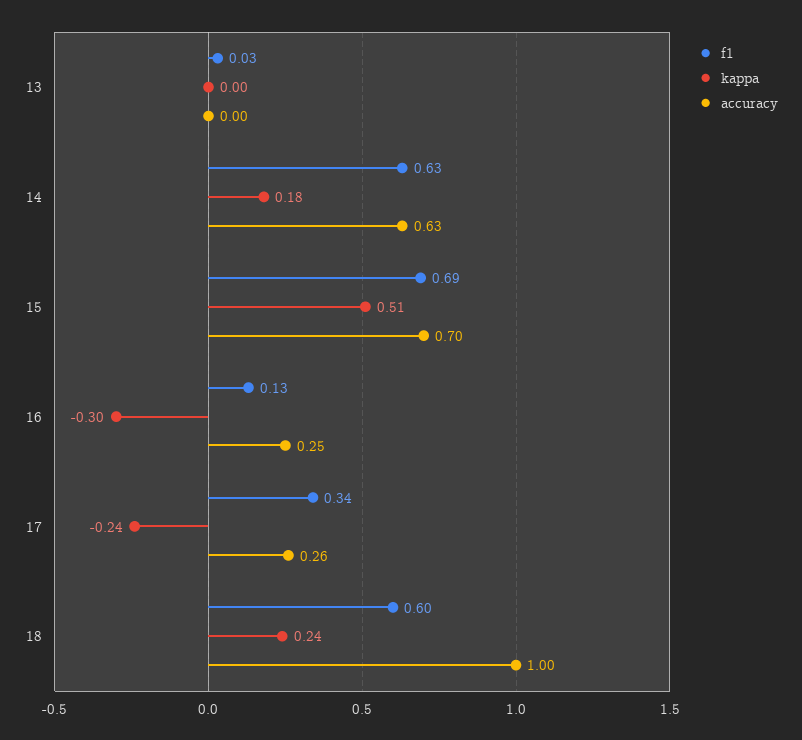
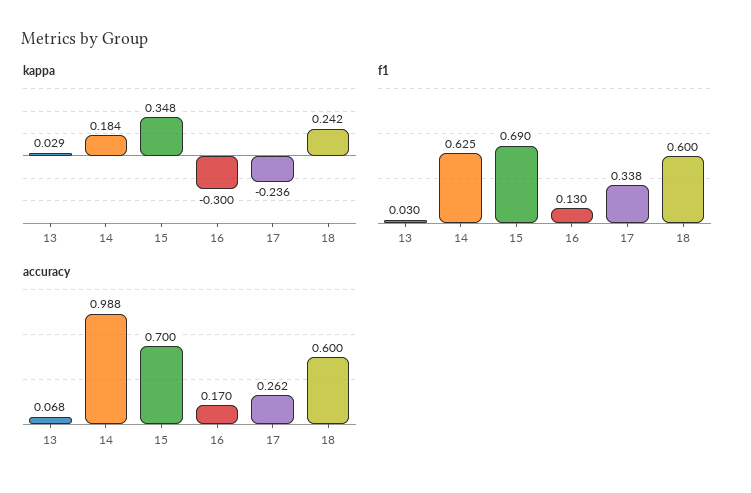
  {
    "f1": {
      "13": 0.03,
      "14": 0.625,
      "15": 0.69,
      "16": 0.13,
      "17": 0.338,
      "18": 0.6
    },
    "kappa": {
-     "13": 0,
+     "13": 0.029,
      "14": 0.184,
-     "15": 0.51,
+     "15": 0.348,
      "16": -0.3,
      "17": -0.236,
      "18": 0.242
    },
    "accuracy": {
-     "13": 0,
+     "13": 0.068,
-     "14": 0.63,
+     "14": 0.988,
      "15": 0.7,
-     "16": 0.25,
+     "16": 0.17,
      "17": 0.262,
-     "18": 1
+     "18": 0.6
    }
  }

